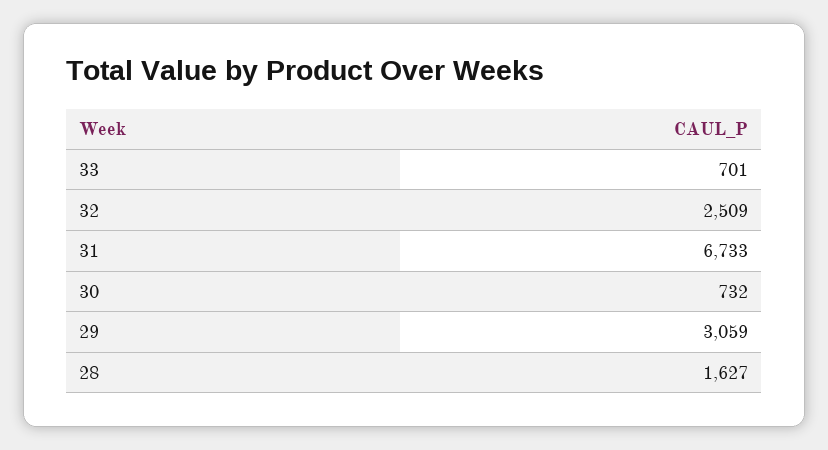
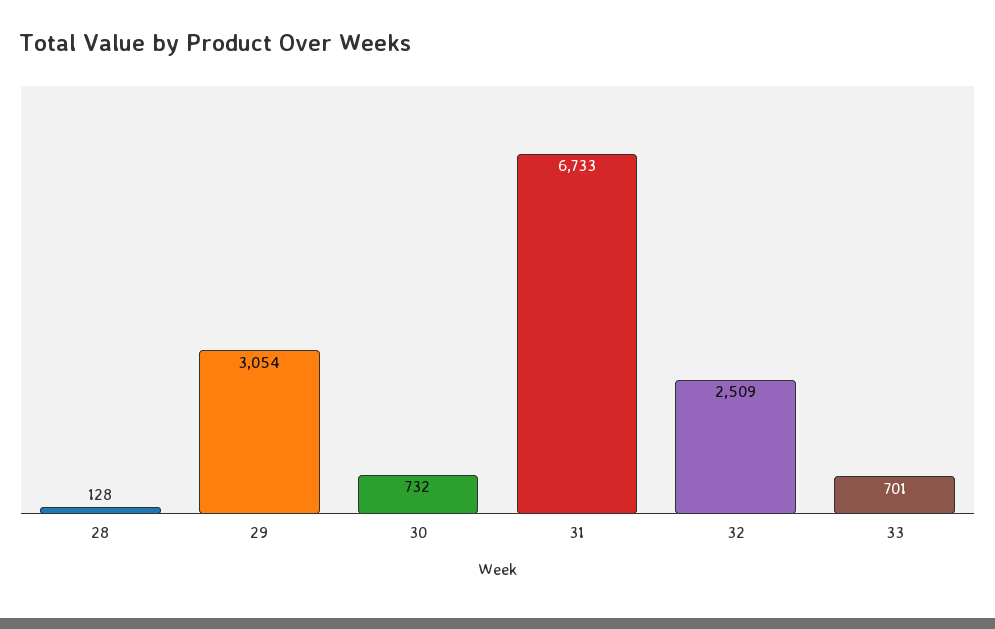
  {
    "33": 701,
    "32": 2509,
    "31": 6733,
    "30": 732,
-   "29": 3059,
+   "29": 3054,
-   "28": 1627
+   "28": 128
  }

